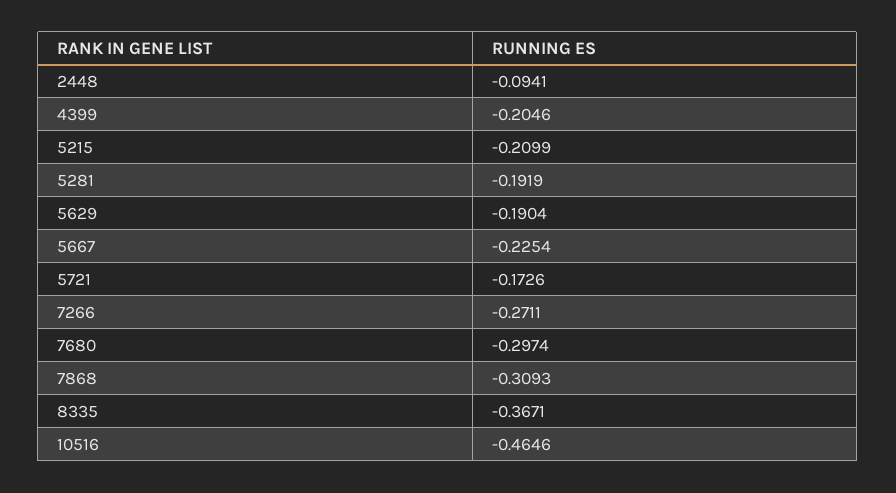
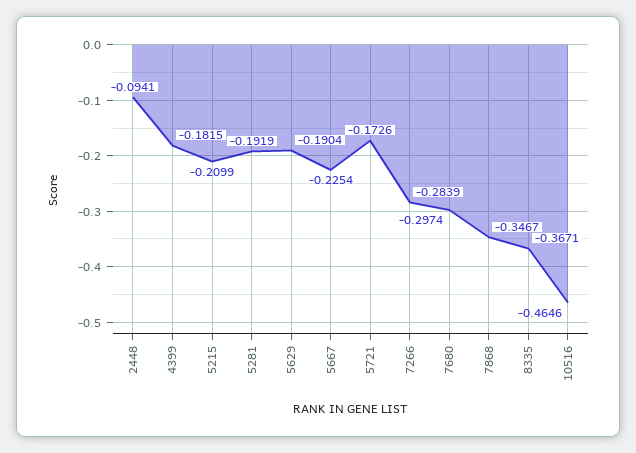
  {
    "2448": -0.0941,
-   "4399": -0.2046,
+   "4399": -0.1815,
    "5215": -0.2099,
    "5281": -0.1919,
    "5629": -0.1904,
    "5667": -0.2254,
    "5721": -0.1726,
-   "7266": -0.2711,
+   "7266": -0.2839,
    "7680": -0.2974,
-   "7868": -0.3093,
+   "7868": -0.3467,
    "8335": -0.3671,
    "10516": -0.4646
  }

